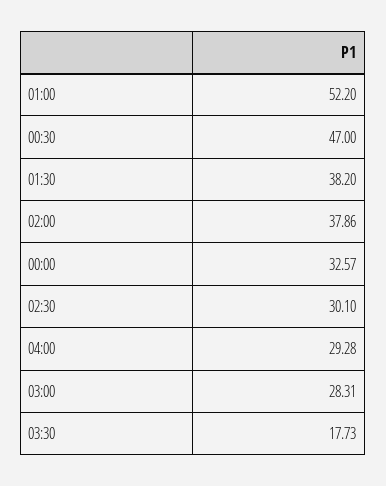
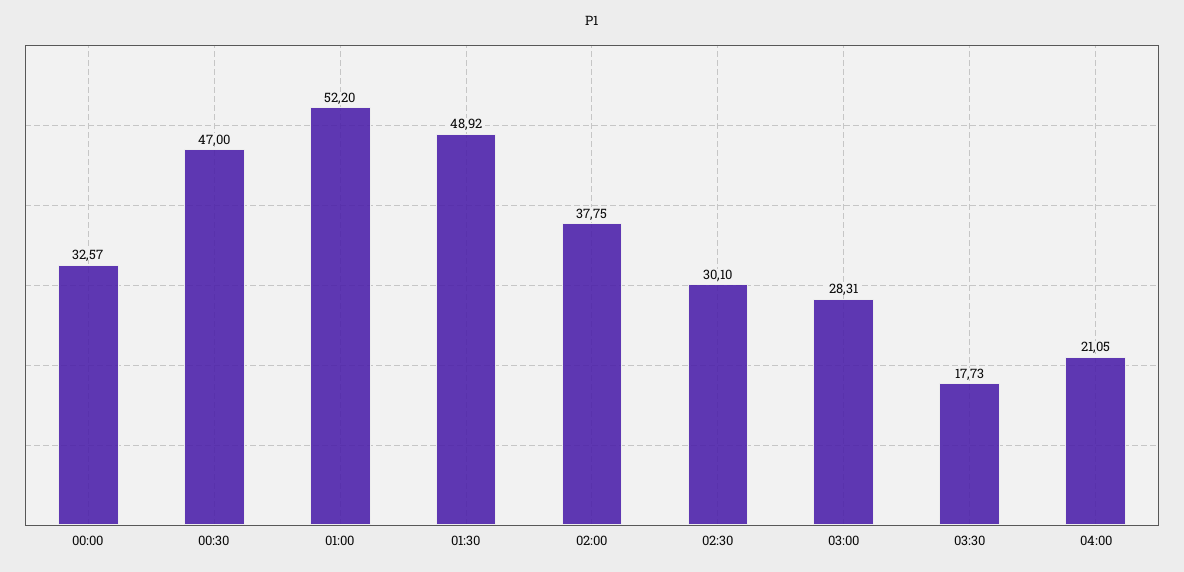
  {
    "01:00": 52.2,
    "00:30": 47,
-   "01:30": 38.2,
+   "01:30": 48.92,
-   "02:00": 37.86,
+   "02:00": 37.75,
    "00:00": 32.57,
    "02:30": 30.1,
-   "04:00": 29.28,
+   "04:00": 21.05,
    "03:00": 28.31,
    "03:30": 17.73
  }

